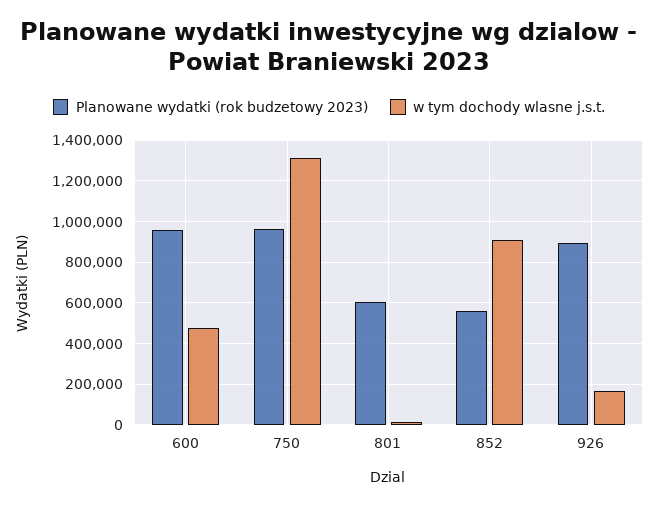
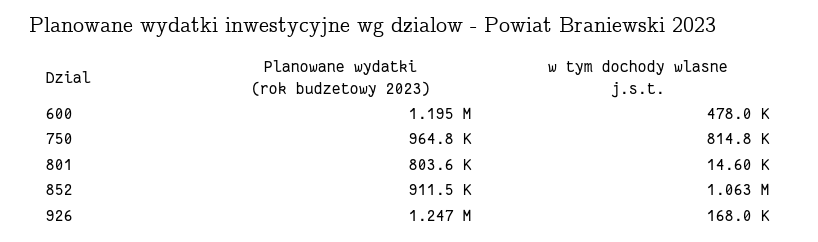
  {
    "Planowane wydatki (rok budzetowy 2023)": {
-     "600": 950000,
+     "600": 1195000,
      "750": 964800,
-     "801": 600000,
+     "801": 803600,
-     "852": 550000,
+     "852": 911500,
-     "926": 900000
+     "926": 1247000
    },
    "w tym dochody wlasne j.s.t.": {
      "600": 478000,
-     "750": 1300000,
+     "750": 814800,
      "801": 14600,
-     "852": 900000,
+     "852": 1063000,
      "926": 168000
    }
  }

